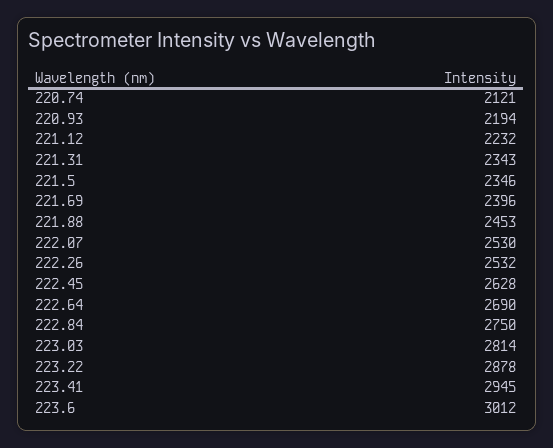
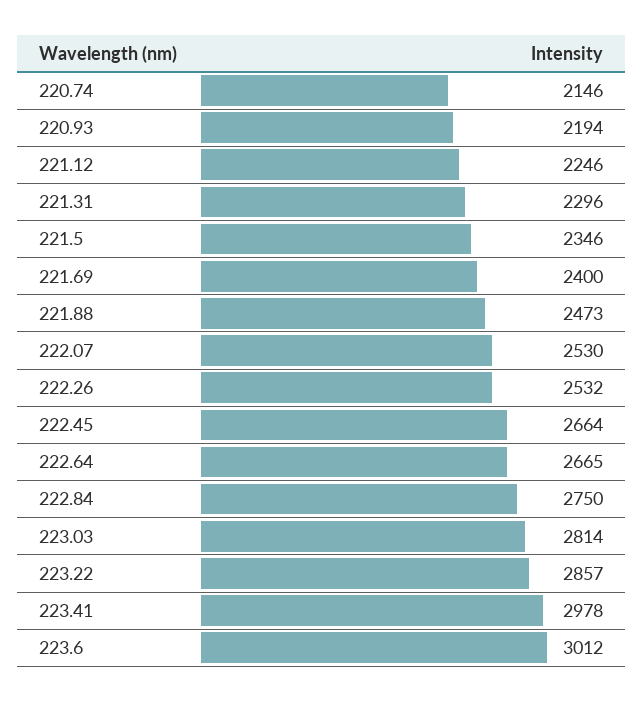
  {
-   "220.74": 2121,
+   "220.74": 2146,
    "220.93": 2194,
-   "221.12": 2232,
+   "221.12": 2246,
-   "221.31": 2343,
+   "221.31": 2296,
    "221.5": 2346,
-   "221.69": 2396,
+   "221.69": 2400,
-   "221.88": 2453,
+   "221.88": 2473,
    "222.07": 2530,
    "222.26": 2532,
-   "222.45": 2628,
+   "222.45": 2664,
-   "222.64": 2690,
+   "222.64": 2665,
    "222.84": 2750,
    "223.03": 2814,
-   "223.22": 2878,
+   "223.22": 2857,
-   "223.41": 2945,
+   "223.41": 2978,
    "223.6": 3012
  }

